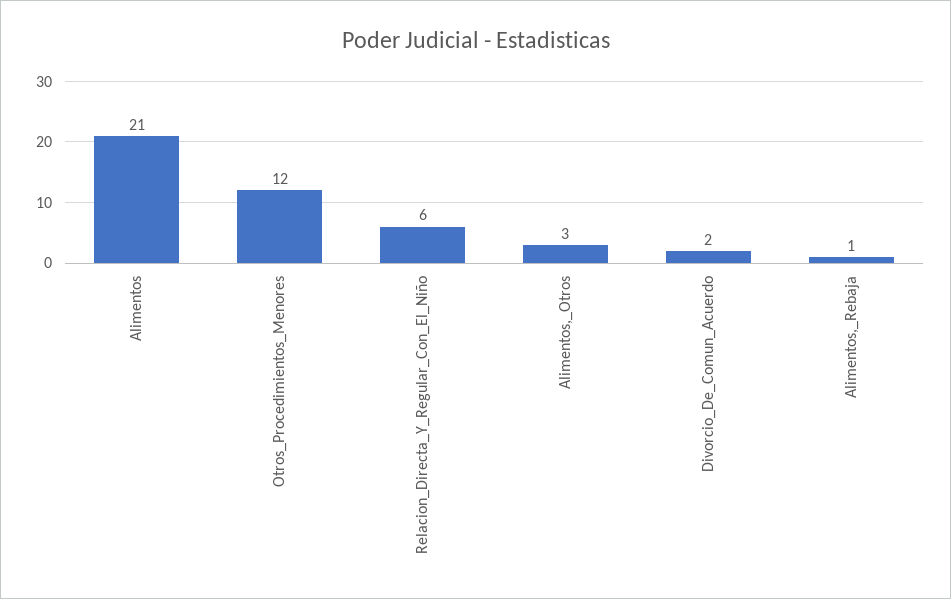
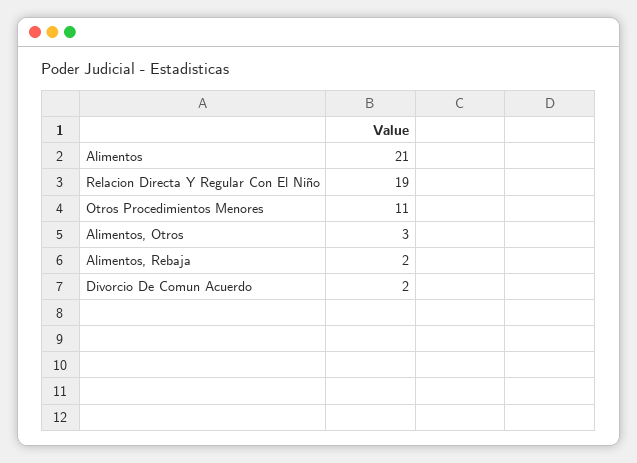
  {
    "Alimentos": 21,
-   "Otros_Procedimientos_Menores": 12,
+   "Otros_Procedimientos_Menores": 11,
-   "Relacion_Directa_Y_Regular_Con_El_Niño": 6,
+   "Relacion_Directa_Y_Regular_Con_El_Niño": 19,
    "Alimentos,_Otros": 3,
    "Divorcio_De_Comun_Acuerdo": 2,
-   "Alimentos,_Rebaja": 1
+   "Alimentos,_Rebaja": 2
  }

